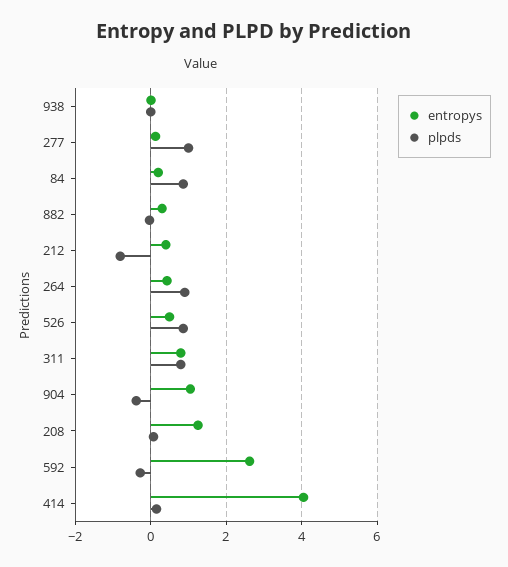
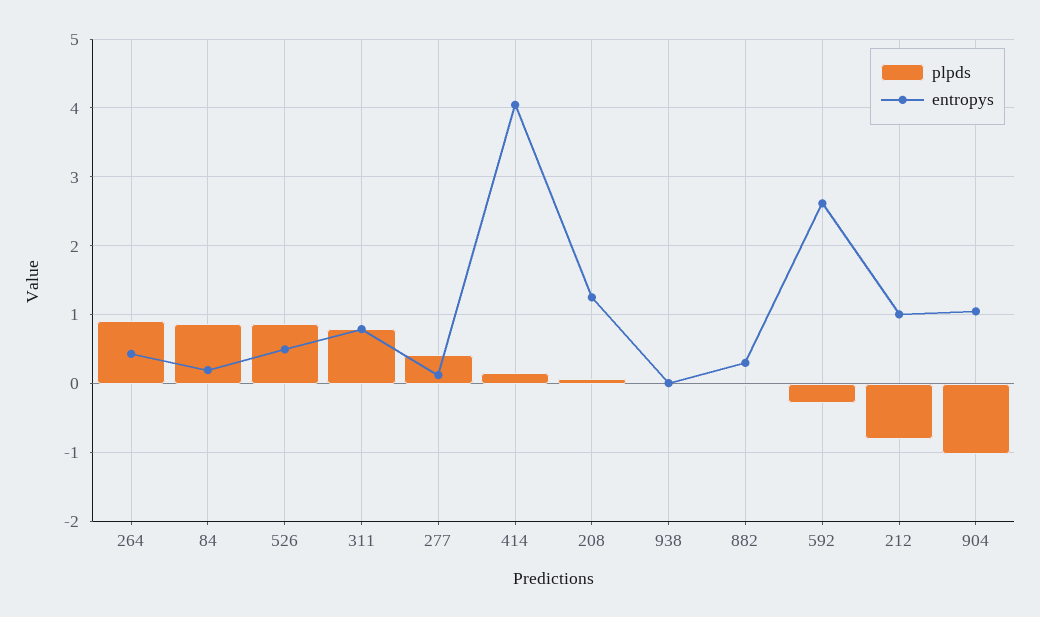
  {
    "entropys": {
      "938": 0,
      "277": 0.1,
      "84": 0.2,
      "882": 0.3,
-     "212": 0.4,
+     "212": 1,
      "264": 0.4,
      "526": 0.5,
      "311": 0.8,
      "904": 1.1,
      "208": 1.3,
      "592": 2.6,
      "414": 4
    },
    "plpds": {
      "938": 0,
-     "277": 1,
+     "277": 0.4,
      "84": 0.9,
      "882": 0,
      "212": -0.8,
      "264": 0.9,
      "526": 0.9,
      "311": 0.8,
-     "904": -0.4,
+     "904": -1,
      "208": 0.1,
      "592": -0.3,
      "414": 0.2
    }
  }

